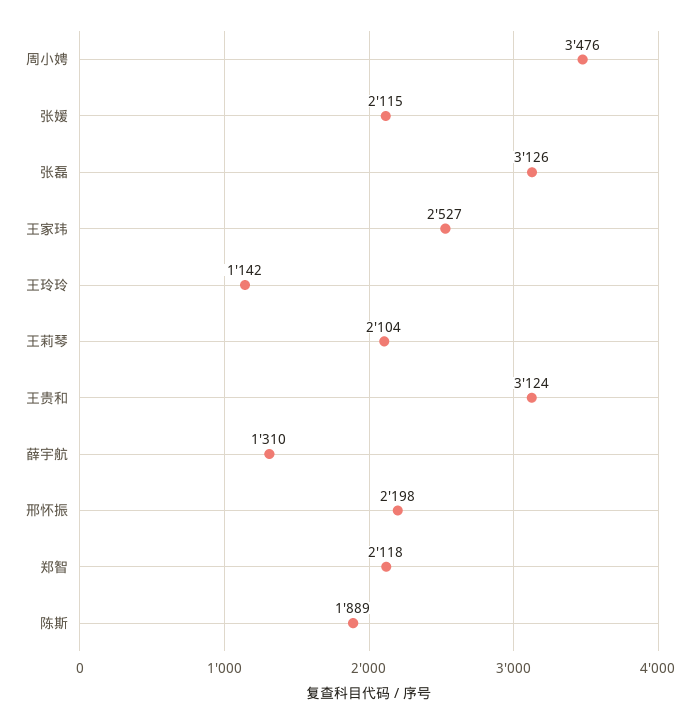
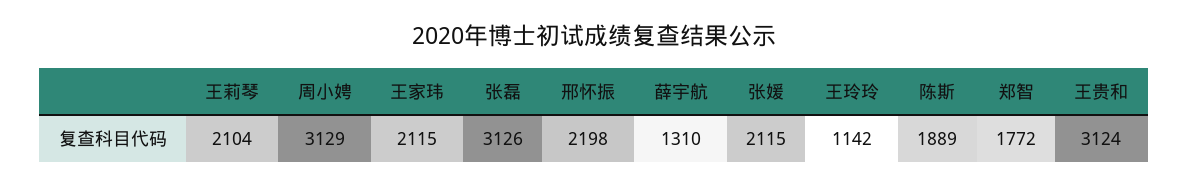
  {
-   "周小娉": 3476,
+   "周小娉": 3129,
    "张媛": 2115,
    "张磊": 3126,
-   "王家玮": 2527,
+   "王家玮": 2115,
    "王玲玲": 1142,
    "王莉琴": 2104,
    "王贵和": 3124,
    "薛宇航": 1310,
    "邢怀振": 2198,
-   "郑智": 2118,
+   "郑智": 1772,
    "陈斯": 1889
  }

